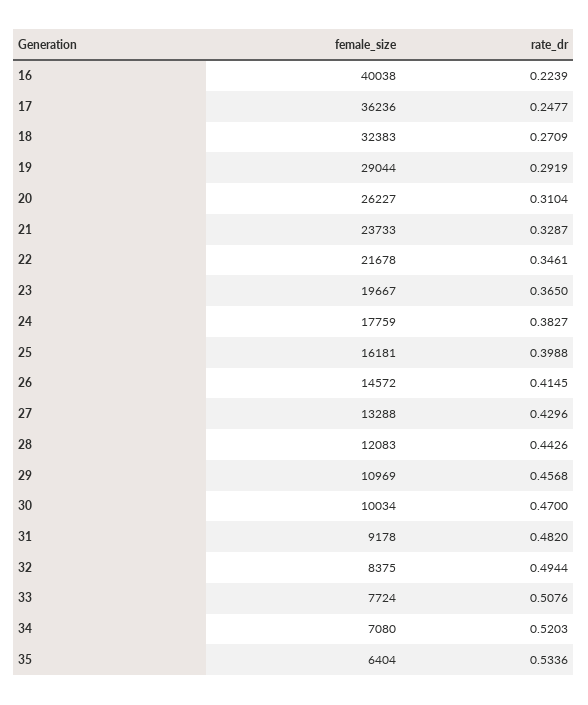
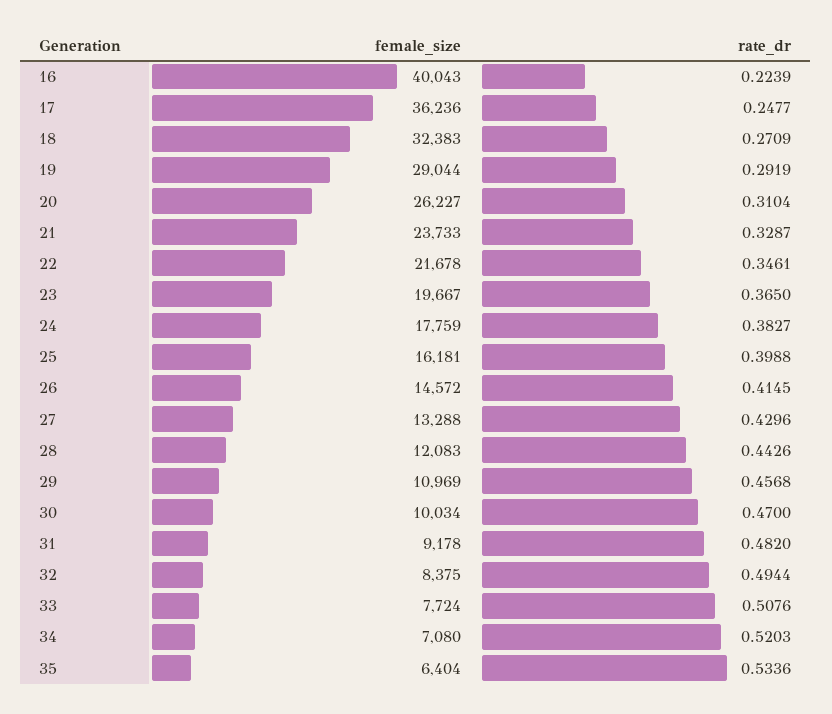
  {
    "female_size": {
-     "16": 40038,
+     "16": 40043,
      "17": 36236,
      "18": 32383,
      "19": 29044,
      "20": 26227,
      "21": 23733,
      "22": 21678,
      "23": 19667,
      "24": 17759,
      "25": 16181,
      "26": 14572,
      "27": 13288,
      "28": 12083,
      "29": 10969,
      "30": 10034,
      "31": 9178,
      "32": 8375,
      "33": 7724,
      "34": 7080,
      "35": 6404
    },
    "rate_dr": {
      "16": 0.2239,
      "17": 0.2477,
      "18": 0.2709,
      "19": 0.2919,
      "20": 0.3104,
      "21": 0.3287,
      "22": 0.3461,
      "23": 0.365,
      "24": 0.3827,
      "25": 0.3988,
      "26": 0.4145,
      "27": 0.4296,
      "28": 0.4426,
      "29": 0.4568,
      "30": 0.47,
      "31": 0.482,
      "32": 0.4944,
      "33": 0.5076,
      "34": 0.5203,
      "35": 0.5336
    }
  }

